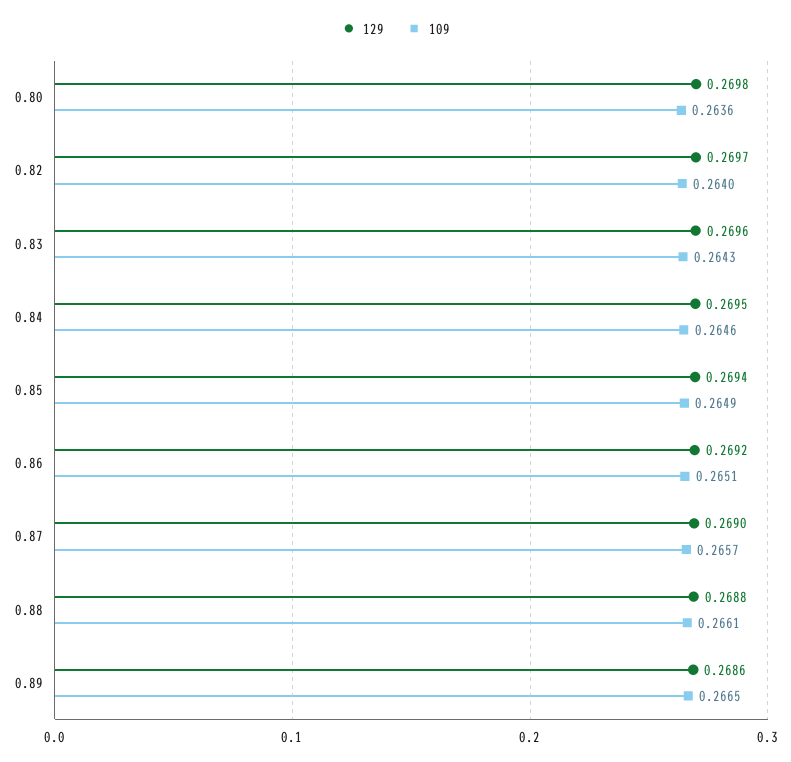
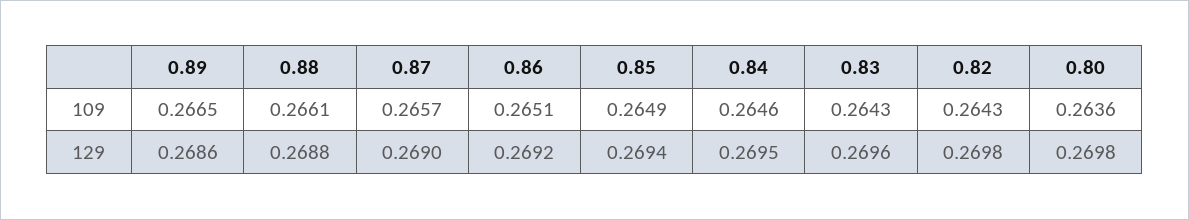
  {
    "129": {
      "0.80": 0.2698,
-     "0.82": 0.2697,
+     "0.82": 0.2698,
      "0.83": 0.2696,
      "0.84": 0.2695,
      "0.85": 0.2694,
      "0.86": 0.2692,
      "0.87": 0.269,
      "0.88": 0.2688,
      "0.89": 0.2686
    },
    "109": {
      "0.80": 0.2636,
-     "0.82": 0.264,
+     "0.82": 0.2643,
      "0.83": 0.2643,
      "0.84": 0.2646,
      "0.85": 0.2649,
      "0.86": 0.2651,
      "0.87": 0.2657,
      "0.88": 0.2661,
      "0.89": 0.2665
    }
  }

